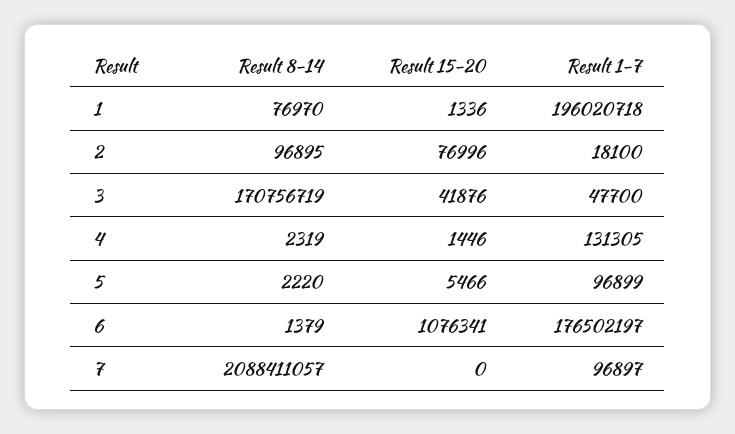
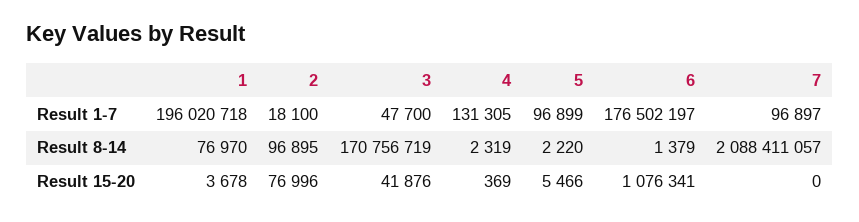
  {
    "Result 8-14": {
      "1": 76970,
      "2": 96895,
      "3": 170756719,
      "4": 2319,
      "5": 2220,
      "6": 1379,
      "7": 2088411057
    },
    "Result 15-20": {
-     "1": 1336,
+     "1": 3678,
      "2": 76996,
      "3": 41876,
-     "4": 1446,
+     "4": 369,
      "5": 5466,
      "6": 1076341,
      "7": 0
    },
    "Result 1-7": {
      "1": 196020718,
      "2": 18100,
      "3": 47700,
      "4": 131305,
      "5": 96899,
      "6": 176502197,
      "7": 96897
    }
  }

